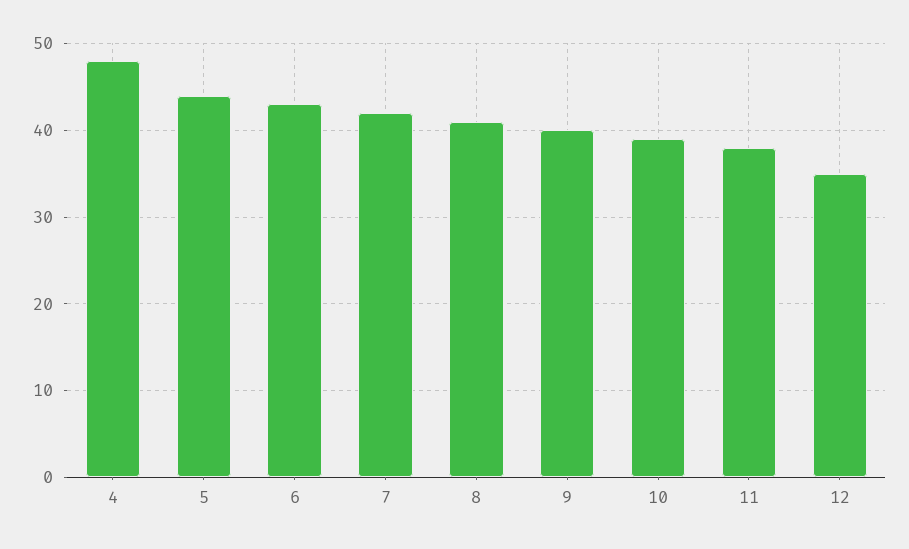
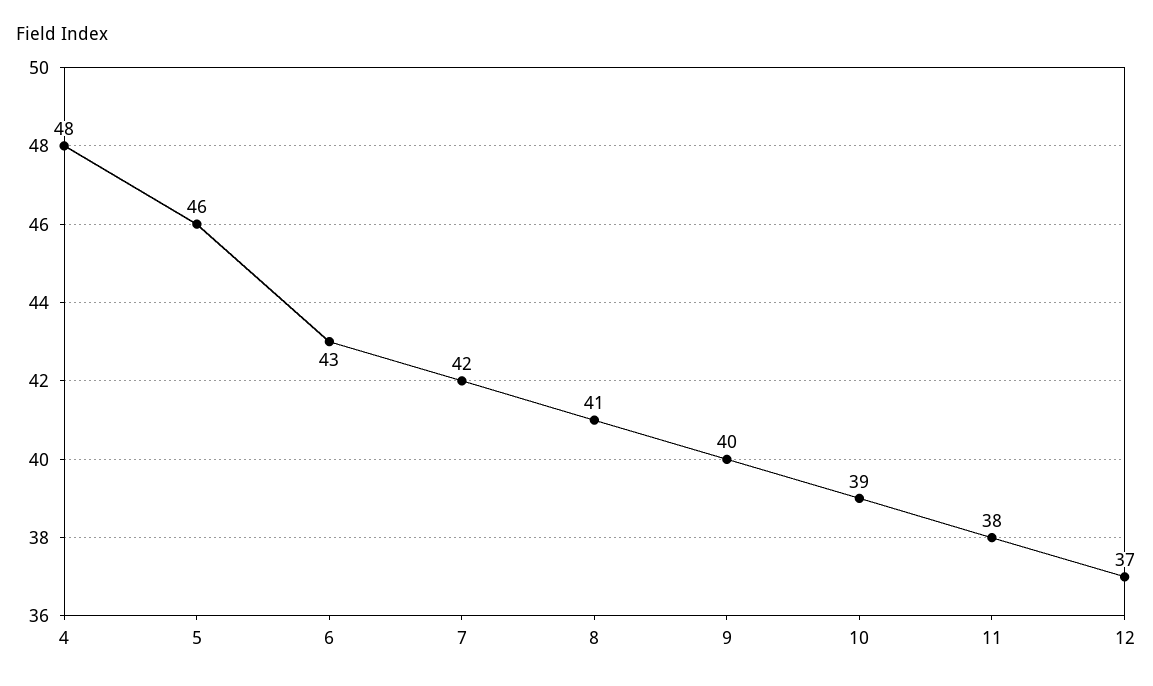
  {
    "4": 48,
-   "5": 44,
+   "5": 46,
    "6": 43,
    "7": 42,
    "8": 41,
    "9": 40,
    "10": 39,
    "11": 38,
-   "12": 35
+   "12": 37
  }

